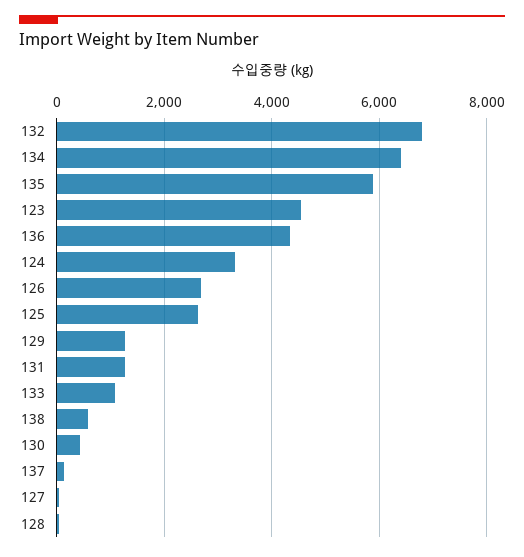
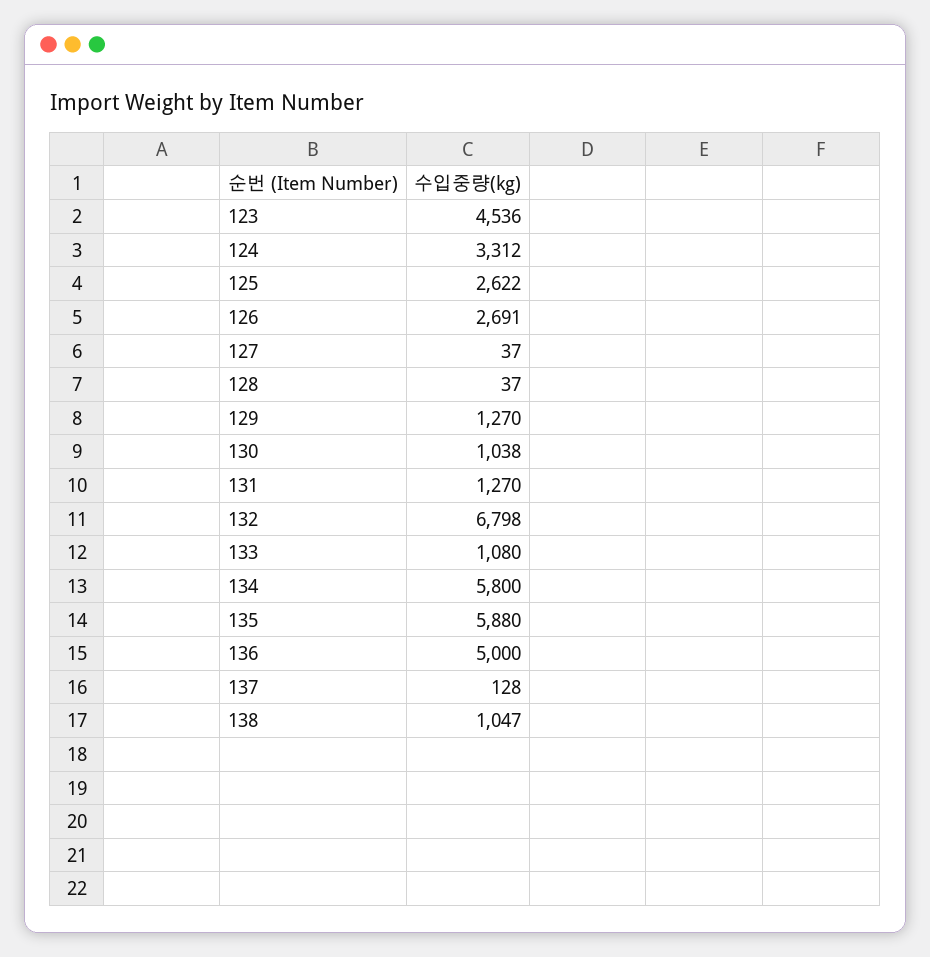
  {
    "132": 6798,
-   "134": 6400,
+   "134": 5800,
    "135": 5880,
    "123": 4536,
-   "136": 4400,
+   "136": 5000,
    "124": 3312,
    "126": 2691,
    "125": 2622,
    "129": 1270,
    "131": 1270,
    "133": 1080,
-   "138": 600,
+   "138": 1047,
-   "130": 400,
+   "130": 1038,
    "137": 128,
    "127": 37,
    "128": 37
  }

